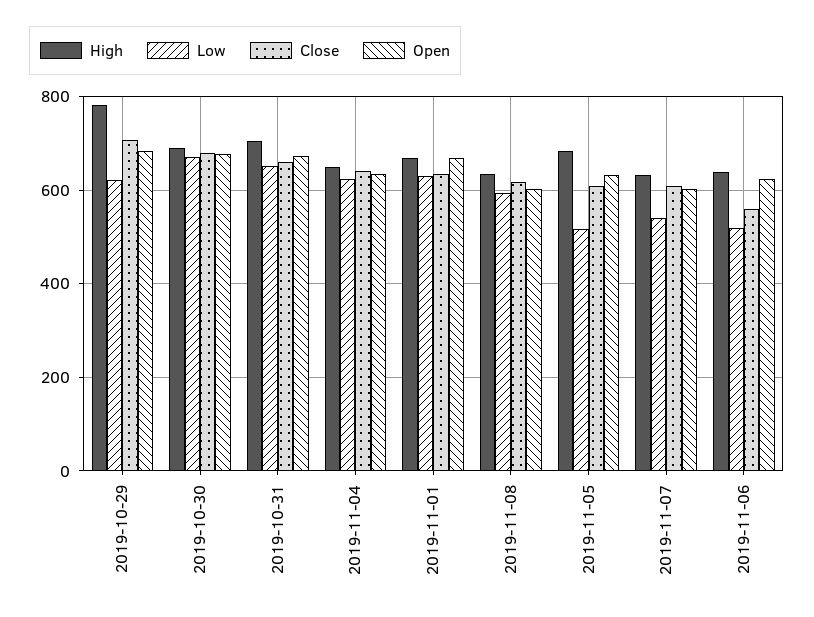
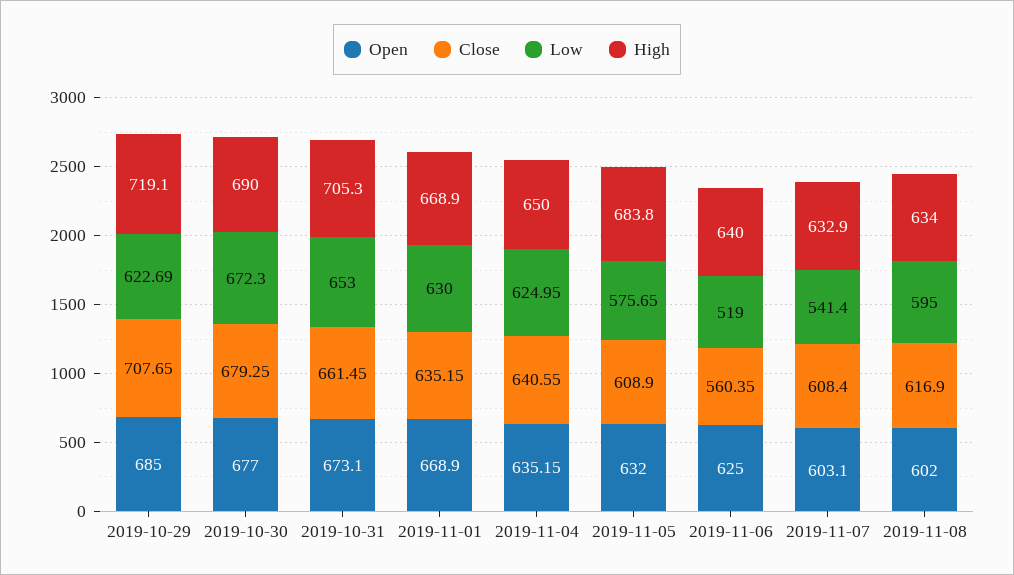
  {
    "High": {
-     "2019-10-29": 780,
+     "2019-10-29": 719.1,
      "2019-10-30": 690,
      "2019-10-31": 705.3,
      "2019-11-04": 650,
      "2019-11-01": 668.9,
      "2019-11-08": 634,
      "2019-11-05": 683.8,
      "2019-11-07": 632.9,
      "2019-11-06": 640
    },
    "Low": {
      "2019-10-29": 622.69,
      "2019-10-30": 672.3,
      "2019-10-31": 653,
      "2019-11-04": 624.95,
      "2019-11-01": 630,
      "2019-11-08": 595,
-     "2019-11-05": 520,
+     "2019-11-05": 575.65,
      "2019-11-07": 541.4,
      "2019-11-06": 519
    },
    "Close": {
      "2019-10-29": 707.65,
      "2019-10-30": 679.25,
      "2019-10-31": 661.45,
      "2019-11-04": 640.55,
      "2019-11-01": 635.15,
      "2019-11-08": 616.9,
      "2019-11-05": 608.9,
      "2019-11-07": 608.4,
      "2019-11-06": 560.35
    },
    "Open": {
      "2019-10-29": 685,
      "2019-10-30": 677,
      "2019-10-31": 673.1,
      "2019-11-04": 635.15,
      "2019-11-01": 668.9,
      "2019-11-08": 602,
      "2019-11-05": 632,
      "2019-11-07": 603.1,
      "2019-11-06": 625
    }
  }

